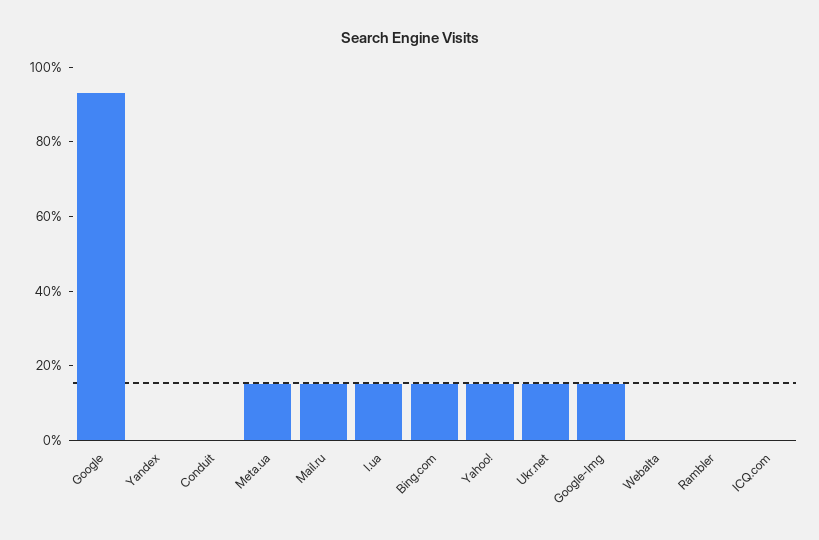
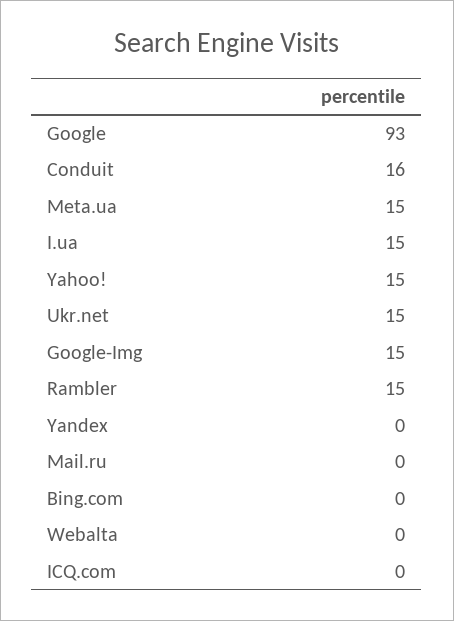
  {
    "Google": 93,
    "Yandex": 0,
-   "Conduit": 0,
+   "Conduit": 16,
    "Meta.ua": 15,
-   "Mail.ru": 15,
+   "Mail.ru": 0,
    "I.ua": 15,
-   "Bing.com": 15,
+   "Bing.com": 0,
    "Yahoo!": 15,
    "Ukr.net": 15,
    "Google-Img": 15,
    "Webalta": 0,
-   "Rambler": 0,
+   "Rambler": 15,
    "ICQ.com": 0
  }

